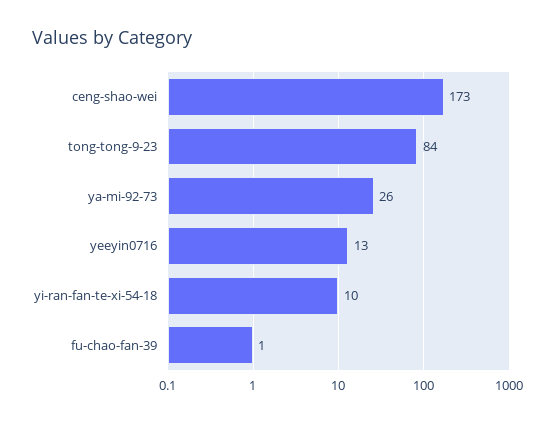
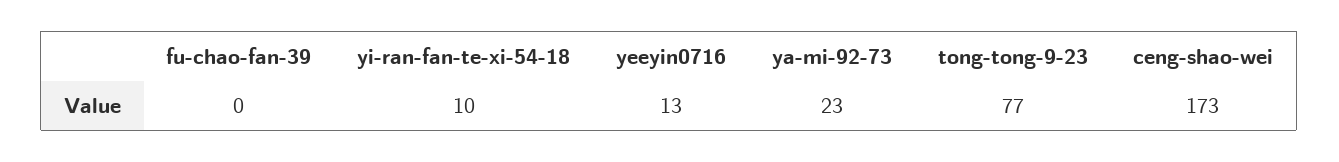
  {
    "ceng-shao-wei": 173,
-   "tong-tong-9-23": 84,
+   "tong-tong-9-23": 77,
-   "ya-mi-92-73": 26,
+   "ya-mi-92-73": 23,
    "yeeyin0716": 13,
    "yi-ran-fan-te-xi-54-18": 10,
-   "fu-chao-fan-39": 1
+   "fu-chao-fan-39": 0
  }

